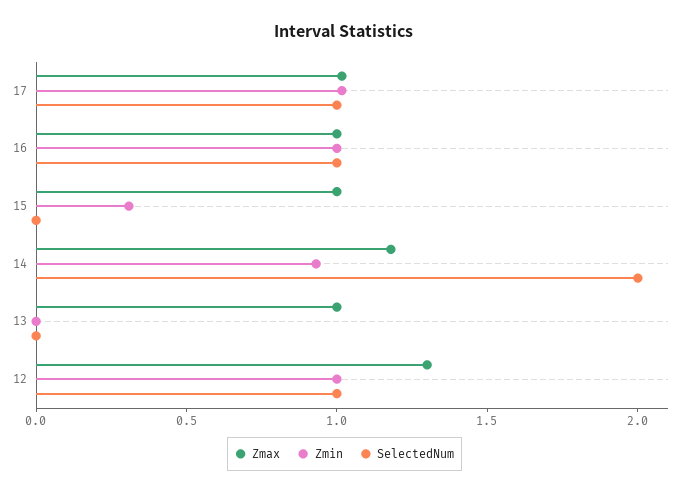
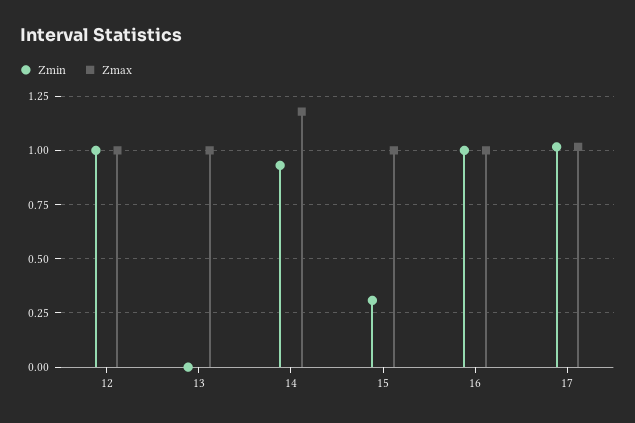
  {
    "Zmax": {
      "17": 1,
      "16": 1,
      "15": 1,
      "14": 1.2,
      "13": 1,
-     "12": 1.3
+     "12": 1
    },
    "Zmin": {
      "17": 1,
      "16": 1,
      "15": 0.3,
      "14": 0.95,
      "13": 0,
      "12": 1
-   },
+   }
-   "SelectedNum": {
-     "17": 1,
-     "16": 1,
-     "15": 0,
-     "14": 2,
-     "13": 0,
-     "12": 1
-   }
  }

